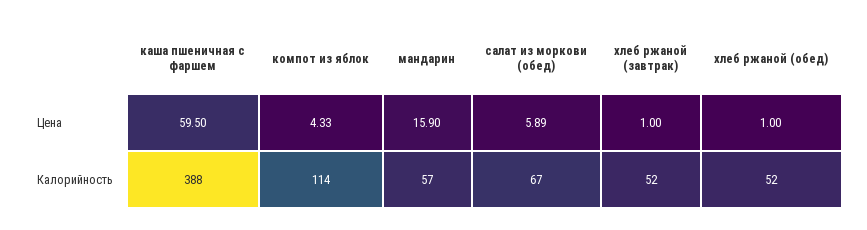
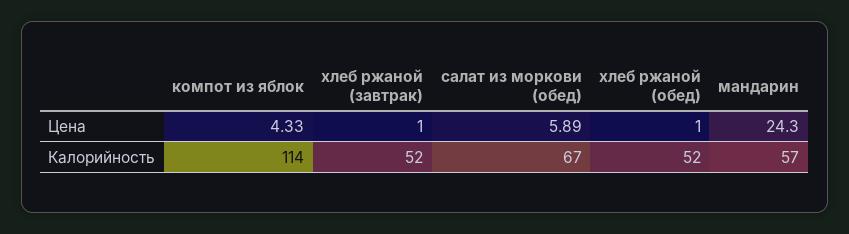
  {
-   "каша пшеничная с фаршем": {
-     "Цена": 59.5,
-     "Калорийность": 388
-   },
    "компот из яблок": {
      "Цена": 4.33,
      "Калорийность": 114
    },
    "мандарин": {
-     "Цена": 15.9,
+     "Цена": 24.3,
      "Калорийность": 57
    },
    "салат из моркови (обед)": {
      "Цена": 5.89,
      "Калорийность": 67
    },
    "хлеб ржаной (завтрак)": {
      "Цена": 1,
      "Калорийность": 52
    },
    "хлеб ржаной (обед)": {
      "Цена": 1,
      "Калорийность": 52
    }
  }

